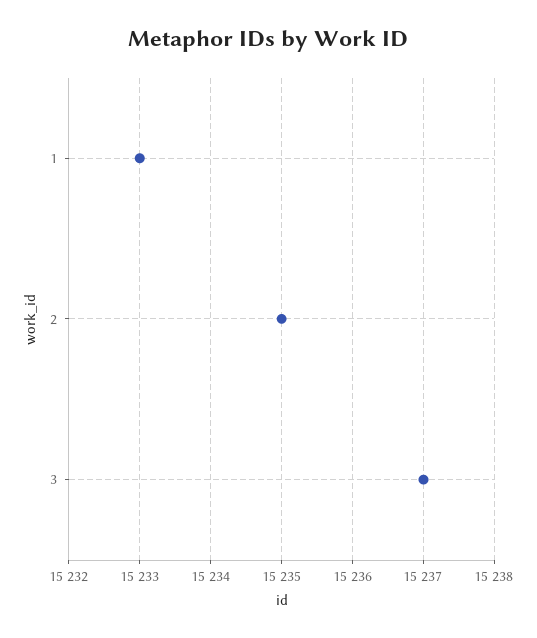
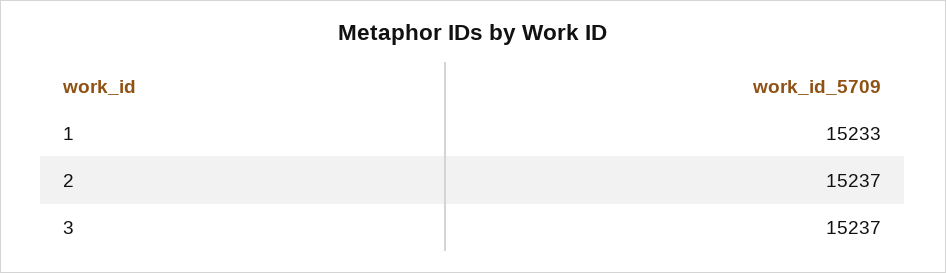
  {
    "1": 15233,
-   "2": 15235,
+   "2": 15237,
    "3": 15237
  }

